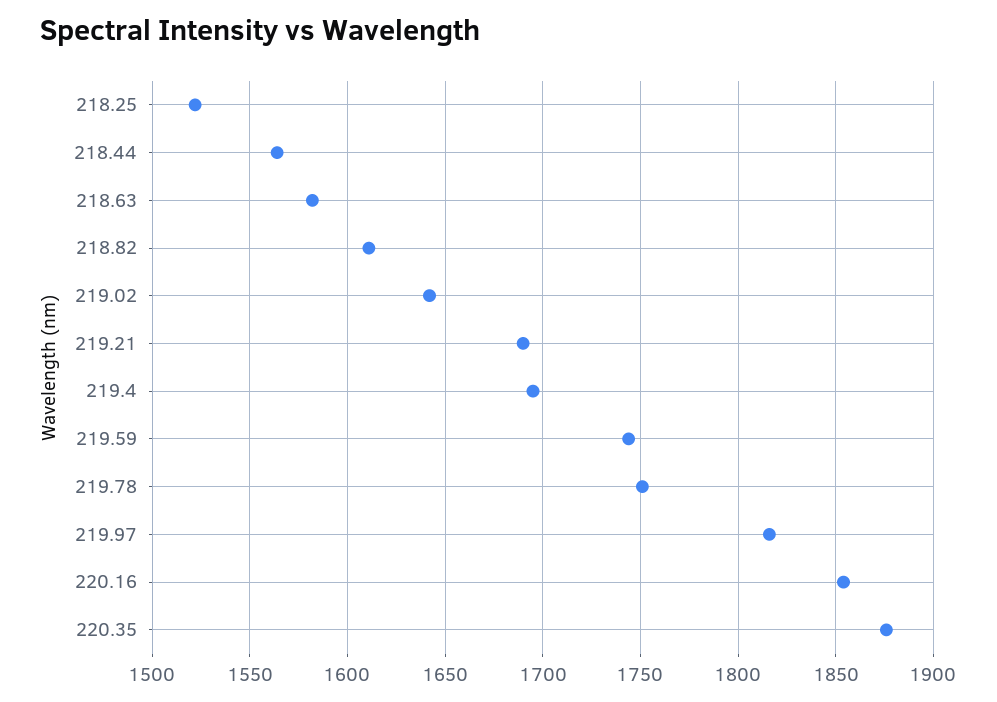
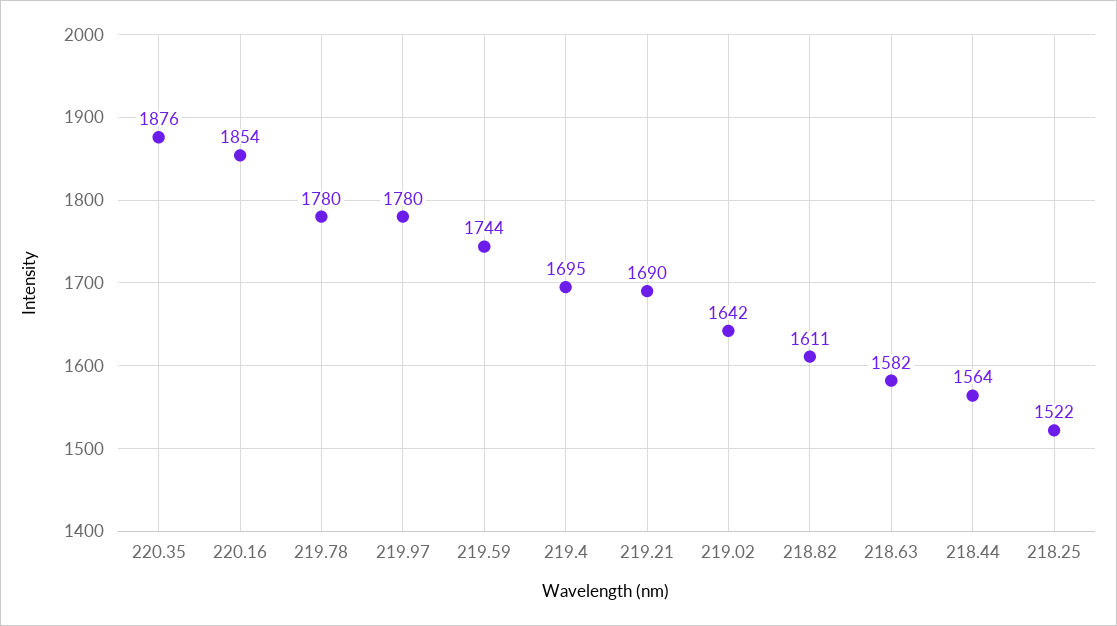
  {
    "218.25": 1522,
    "218.44": 1564,
    "218.63": 1582,
    "218.82": 1611,
    "219.02": 1642,
    "219.21": 1690,
    "219.4": 1695,
    "219.59": 1744,
-   "219.78": 1750,
+   "219.78": 1780,
-   "219.97": 1815,
+   "219.97": 1780,
    "220.16": 1854,
    "220.35": 1876
  }

